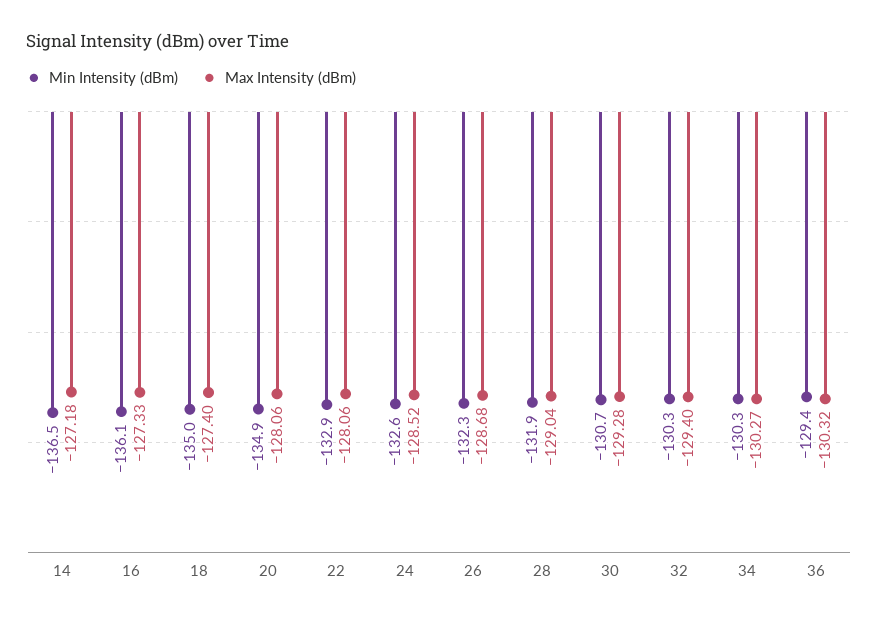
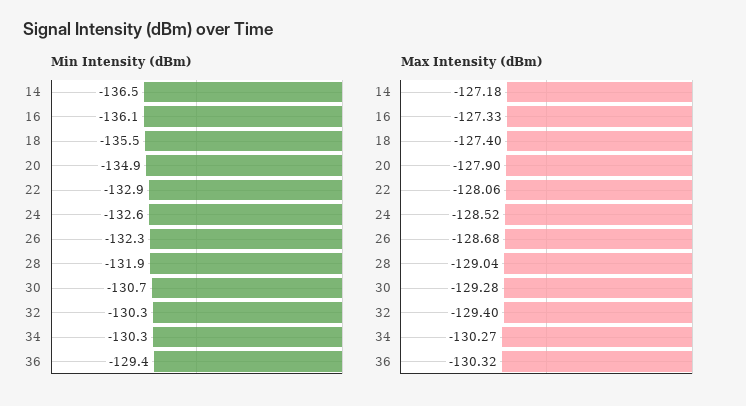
  {
    "Min Intensity (dBm)": {
      "14": -136.5,
      "16": -136.1,
-     "18": -135,
+     "18": -135.5,
      "20": -134.9,
      "22": -132.9,
      "24": -132.6,
      "26": -132.3,
      "28": -131.9,
      "30": -130.7,
      "32": -130.3,
      "34": -130.3,
      "36": -129.4
    },
    "Max Intensity (dBm)": {
      "14": -127.18,
      "16": -127.33,
      "18": -127.4,
-     "20": -128.06,
+     "20": -127.9,
      "22": -128.06,
      "24": -128.52,
      "26": -128.68,
      "28": -129.04,
      "30": -129.28,
      "32": -129.4,
      "34": -130.27,
      "36": -130.32
    }
  }

